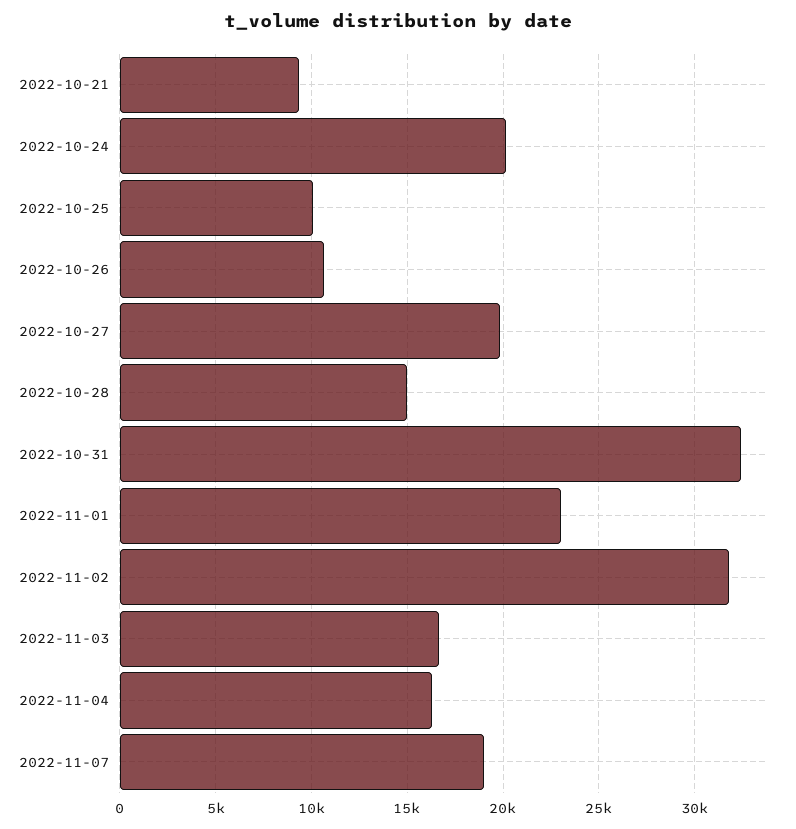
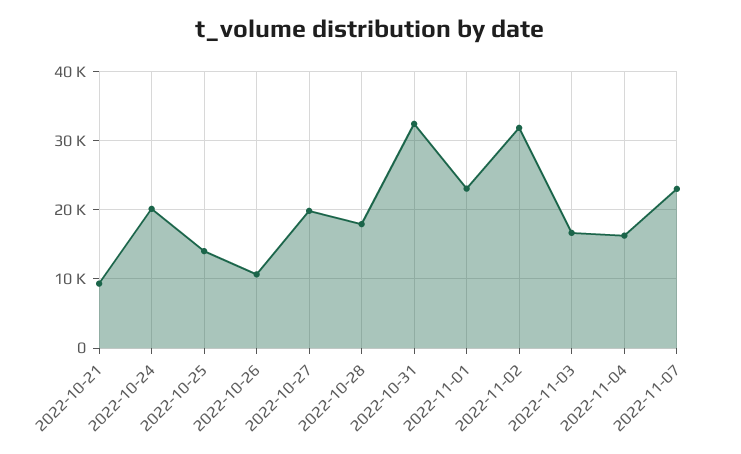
  {
    "2022-10-21": 9500,
    "2022-10-24": 20000,
-   "2022-10-25": 10000,
+   "2022-10-25": 14000,
    "2022-10-26": 10500,
    "2022-10-27": 20000,
-   "2022-10-28": 15000,
+   "2022-10-28": 18000,
    "2022-10-31": 32500,
    "2022-11-01": 23000,
    "2022-11-02": 32000,
    "2022-11-03": 16500,
    "2022-11-04": 16500,
-   "2022-11-07": 19000
+   "2022-11-07": 23000
  }

